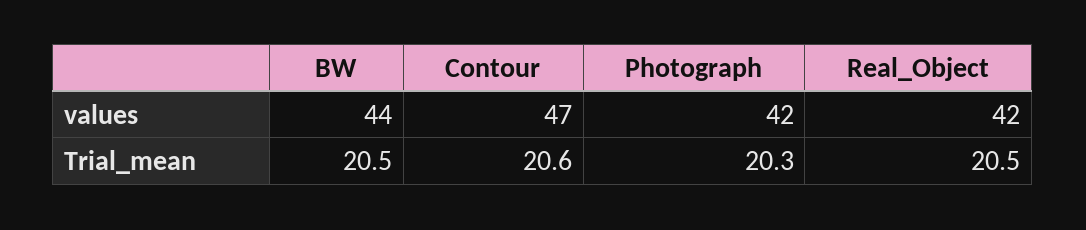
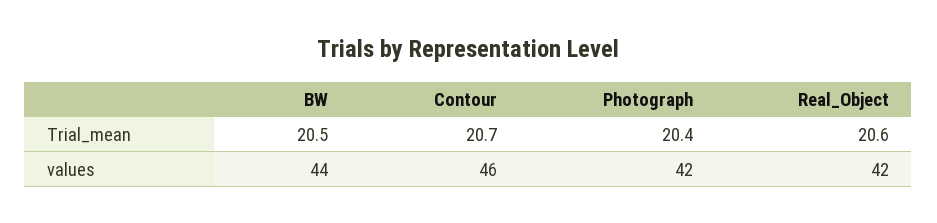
  {
    "BW": {
      "values": 44,
      "Trial_mean": 20.5
    },
    "Contour": {
-     "values": 47,
+     "values": 46,
-     "Trial_mean": 20.6
+     "Trial_mean": 20.7
    },
    "Photograph": {
      "values": 42,
-     "Trial_mean": 20.3
+     "Trial_mean": 20.4
    },
    "Real_Object": {
      "values": 42,
-     "Trial_mean": 20.5
+     "Trial_mean": 20.6
    }
  }

